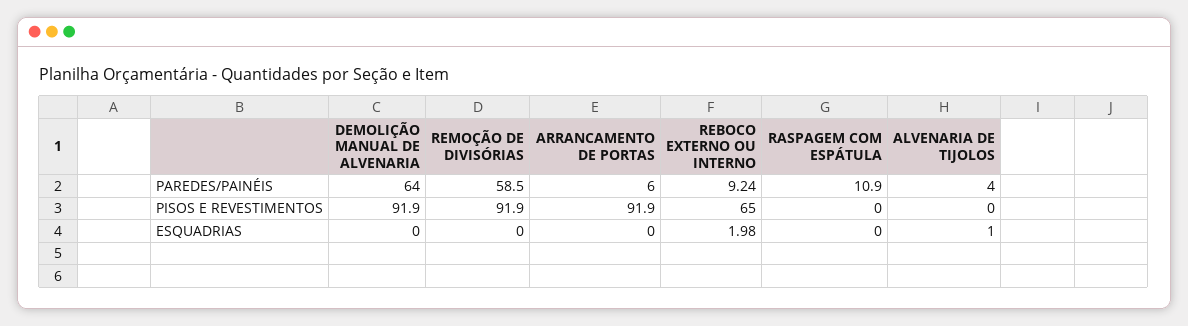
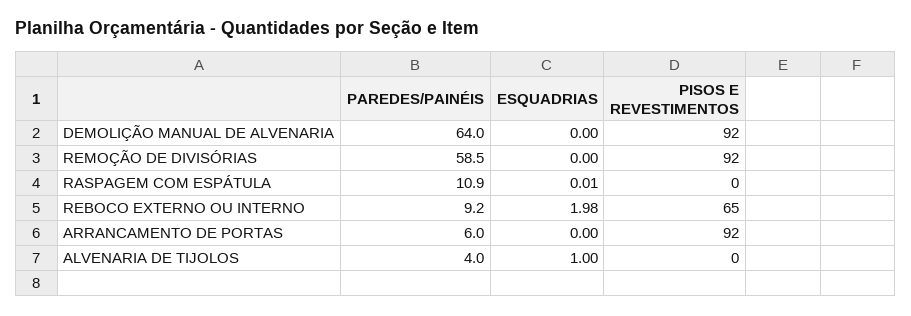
  {
    "DEMOLIÇÃO MANUAL DE ALVENARIA": {
      "PAREDES/PAINÉIS": 64,
      "PISOS E REVESTIMENTOS": 91.9,
      "ESQUADRIAS": 0
    },
    "REMOÇÃO DE DIVISÓRIAS": {
      "PAREDES/PAINÉIS": 58.5,
      "PISOS E REVESTIMENTOS": 91.9,
      "ESQUADRIAS": 0
    },
    "ARRANCAMENTO DE PORTAS": {
      "PAREDES/PAINÉIS": 6,
      "PISOS E REVESTIMENTOS": 91.9,
      "ESQUADRIAS": 0
    },
    "REBOCO EXTERNO OU INTERNO": {
      "PAREDES/PAINÉIS": 9.24,
      "PISOS E REVESTIMENTOS": 65,
      "ESQUADRIAS": 1.98
    },
    "RASPAGEM COM ESPÁTULA": {
      "PAREDES/PAINÉIS": 10.9,
      "PISOS E REVESTIMENTOS": 0,
-     "ESQUADRIAS": 0
+     "ESQUADRIAS": 0.01
    },
    "ALVENARIA DE TIJOLOS": {
      "PAREDES/PAINÉIS": 4,
      "PISOS E REVESTIMENTOS": 0,
      "ESQUADRIAS": 1
    }
  }

